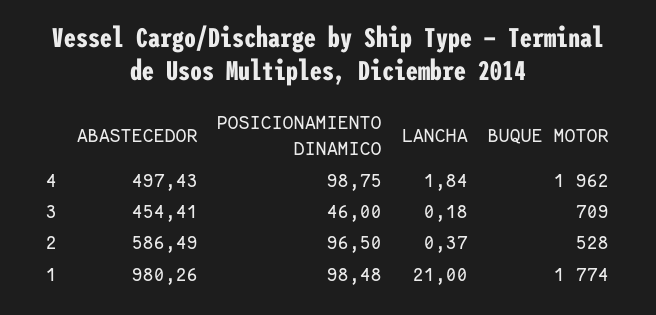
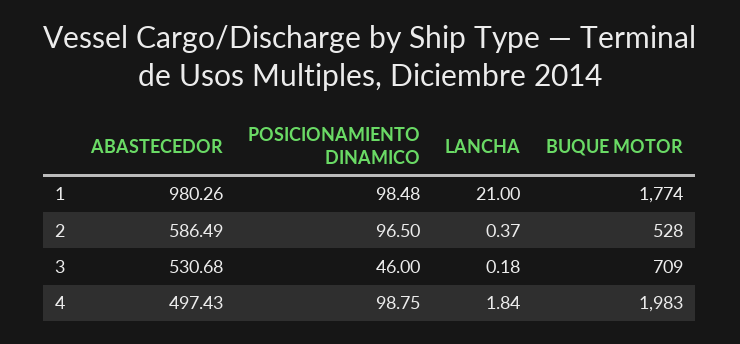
  {
    "ABASTECEDOR": {
      "4": 497.43,
-     "3": 454.41,
+     "3": 530.68,
      "2": 586.49,
      "1": 980.26
    },
    "POSICIONAMIENTO DINAMICO": {
      "4": 98.75,
      "3": 46,
      "2": 96.5,
      "1": 98.48
    },
    "LANCHA": {
      "4": 1.84,
      "3": 0.18,
      "2": 0.37,
      "1": 21
    },
    "BUQUE MOTOR": {
-     "4": 1962,
+     "4": 1983,
      "3": 709,
      "2": 528,
      "1": 1774
    }
  }

